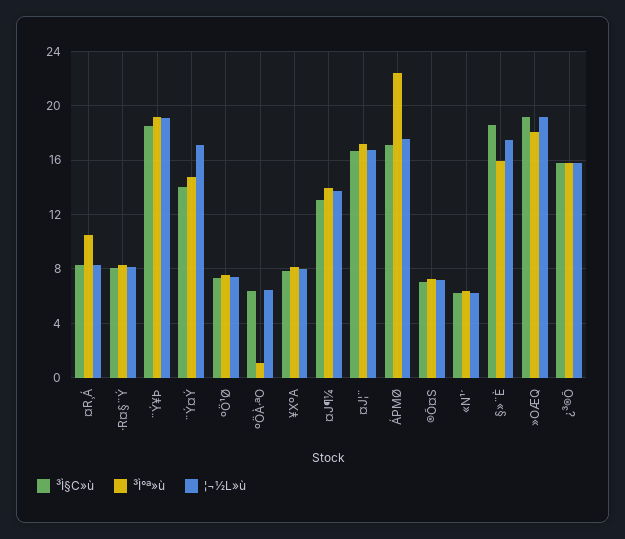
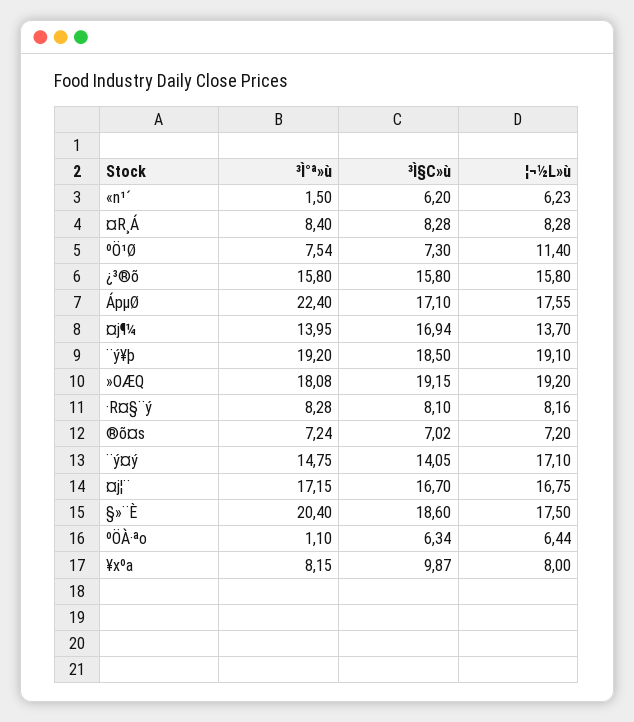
  {
    "³Ì§C»ù": {
      "¤R¸Á": 8.28,
      "·R¤§¨Ý": 8.1,
      "¨Ý¥Þ": 18.5,
      "¨Ý¤Ý": 14.05,
      "ºÖ¹Ø": 7.3,
      "ºÖÀ·ªO": 6.34,
-     "¥XºA": 8,
+     "¥XºA": 9.87,
-     "¤J¶¼": 13,
+     "¤J¶¼": 16.94,
      "¤J¦¨": 16.7,
      "ÁPΜØ": 17.1,
      "®Õ¤S": 7.02,
      "«N¹´": 6.2,
      "§»¨È": 18.6,
      "»OÆQ": 19.15,
      "¿³®Õ": 15.8
    },
    "³Ì°ª»ù": {
-     "¤R¸Á": 10.5,
+     "¤R¸Á": 8.4,
      "·R¤§¨Ý": 8.28,
      "¨Ý¥Þ": 19.2,
      "¨Ý¤Ý": 14.75,
      "ºÖ¹Ø": 7.54,
      "ºÖÀ·ªO": 1.1,
      "¥XºA": 8.15,
      "¤J¶¼": 13.95,
      "¤J¦¨": 17.15,
      "ÁPΜØ": 22.4,
      "®Õ¤S": 7.24,
-     "«N¹´": 6.5,
+     "«N¹´": 1.5,
-     "§»¨È": 16,
+     "§»¨È": 20.4,
      "»OÆQ": 18.08,
      "¿³®Õ": 15.8
    },
    "¦¬½L»ù": {
      "¤R¸Á": 8.28,
      "·R¤§¨Ý": 8.16,
      "¨Ý¥Þ": 19.1,
      "¨Ý¤Ý": 17.1,
-     "ºÖ¹Ø": 7.5,
+     "ºÖ¹Ø": 11.4,
      "ºÖÀ·ªO": 6.44,
      "¥XºA": 8,
      "¤J¶¼": 13.7,
      "¤J¦¨": 16.75,
      "ÁPΜØ": 17.55,
      "®Õ¤S": 7.2,
      "«N¹´": 6.23,
      "§»¨È": 17.5,
      "»OÆQ": 19.2,
      "¿³®Õ": 15.8
    }
  }

